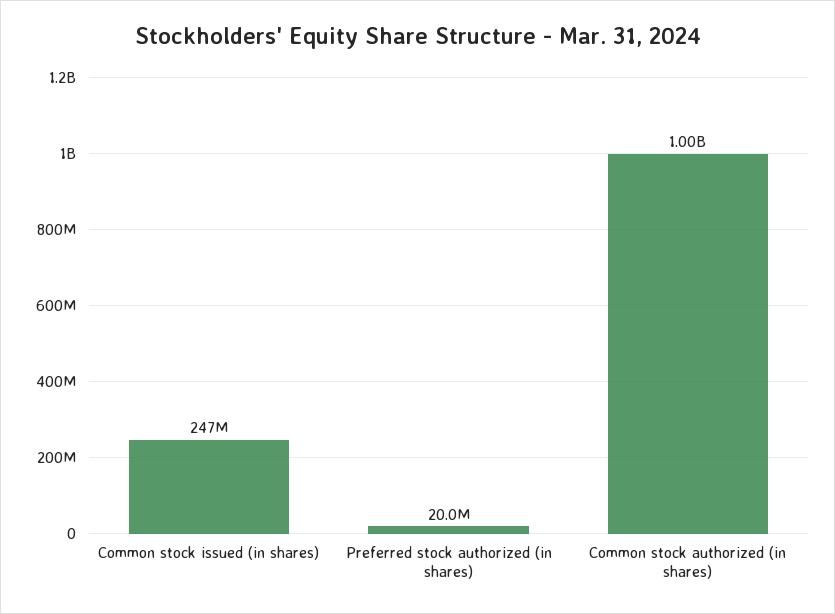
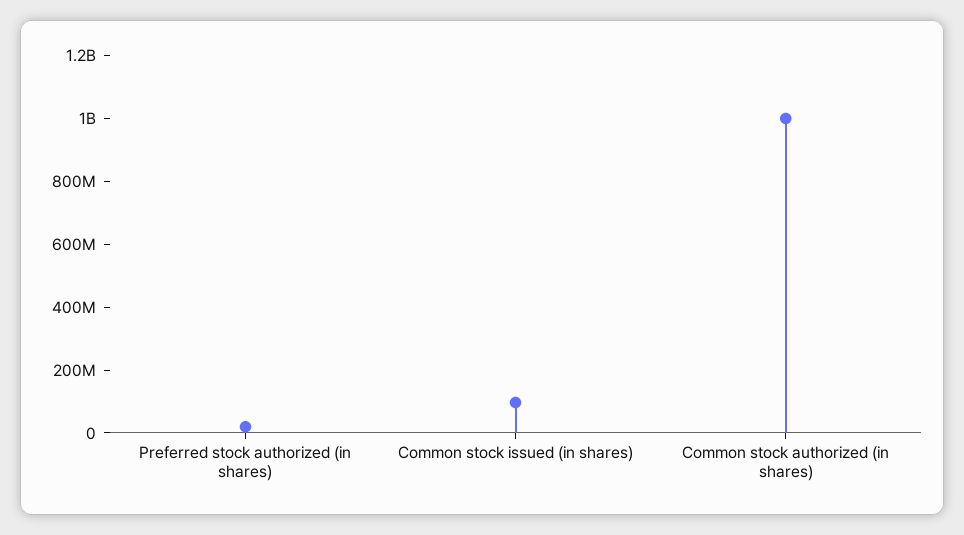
  {
-   "Common stock issued (in shares)": 247000000,
+   "Common stock issued (in shares)": 100000000,
    "Preferred stock authorized (in shares)": 20000000,
    "Common stock authorized (in shares)": 1000000000
  }

